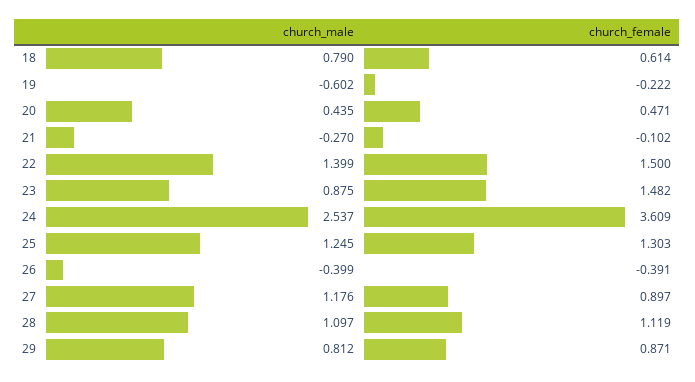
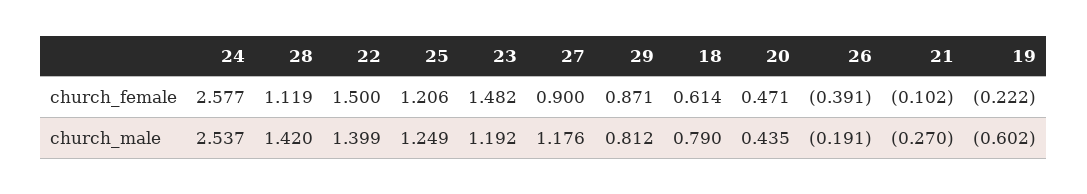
  {
    "church_male": {
      "18": 0.79,
      "19": -0.602,
      "20": 0.435,
      "21": -0.27,
      "22": 1.399,
-     "23": 0.875,
+     "23": 1.192,
      "24": 2.537,
-     "25": 1.245,
+     "25": 1.249,
-     "26": -0.399,
+     "26": -0.191,
      "27": 1.176,
-     "28": 1.097,
+     "28": 1.42,
      "29": 0.812
    },
    "church_female": {
      "18": 0.614,
      "19": -0.222,
      "20": 0.471,
      "21": -0.102,
      "22": 1.5,
      "23": 1.482,
-     "24": 3.609,
+     "24": 2.577,
-     "25": 1.303,
+     "25": 1.206,
      "26": -0.391,
-     "27": 0.897,
+     "27": 0.9,
      "28": 1.119,
      "29": 0.871
    }
  }

